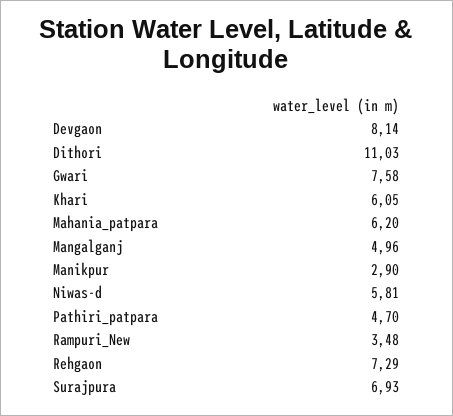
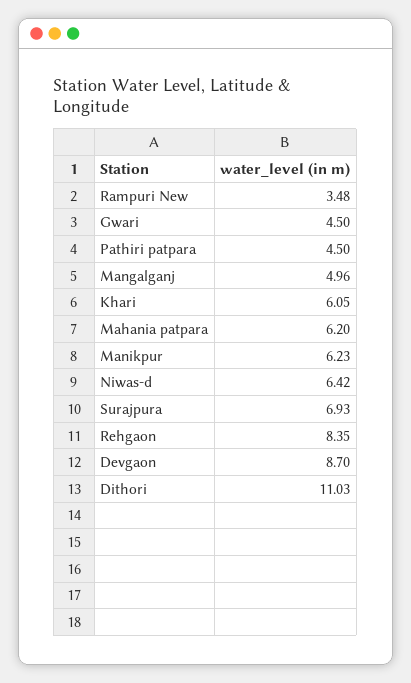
  {
-   "Devgaon": 8.14,
+   "Devgaon": 8.7,
    "Dithori": 11.03,
-   "Gwari": 7.58,
+   "Gwari": 4.5,
    "Khari": 6.05,
    "Mahania_patpara": 6.2,
    "Mangalganj": 4.96,
-   "Manikpur": 2.9,
+   "Manikpur": 6.23,
-   "Niwas-d": 5.81,
+   "Niwas-d": 6.42,
-   "Pathiri_patpara": 4.7,
+   "Pathiri_patpara": 4.5,
    "Rampuri_New": 3.48,
-   "Rehgaon": 7.29,
+   "Rehgaon": 8.35,
    "Surajpura": 6.93
  }

